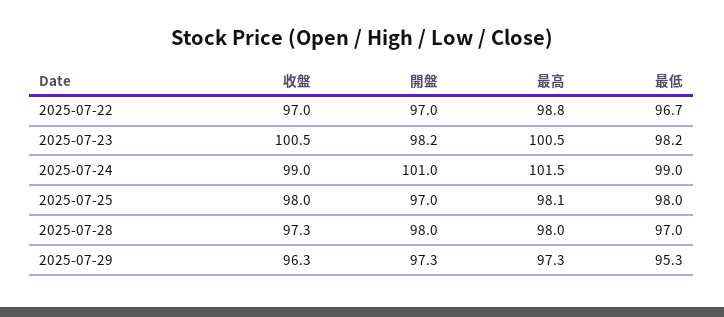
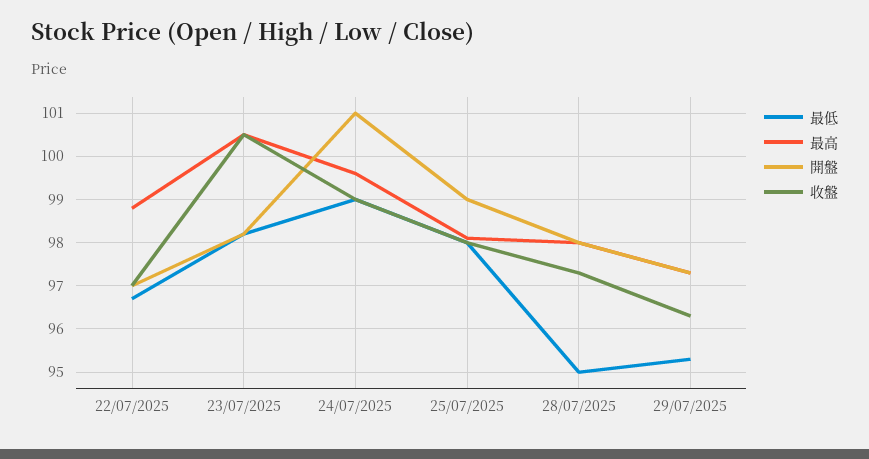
  {
    "收盤": {
      "2025-07-22": 97,
      "2025-07-23": 100.5,
      "2025-07-24": 99,
      "2025-07-25": 98,
      "2025-07-28": 97.3,
      "2025-07-29": 96.3
    },
    "開盤": {
      "2025-07-22": 97,
      "2025-07-23": 98.2,
      "2025-07-24": 101,
-     "2025-07-25": 97,
+     "2025-07-25": 99,
      "2025-07-28": 98,
      "2025-07-29": 97.3
    },
    "最高": {
      "2025-07-22": 98.8,
      "2025-07-23": 100.5,
-     "2025-07-24": 101.5,
+     "2025-07-24": 99.5,
      "2025-07-25": 98.1,
      "2025-07-28": 98,
      "2025-07-29": 97.3
    },
    "最低": {
      "2025-07-22": 96.7,
      "2025-07-23": 98.2,
      "2025-07-24": 99,
      "2025-07-25": 98,
-     "2025-07-28": 97,
+     "2025-07-28": 95,
      "2025-07-29": 95.3
    }
  }

